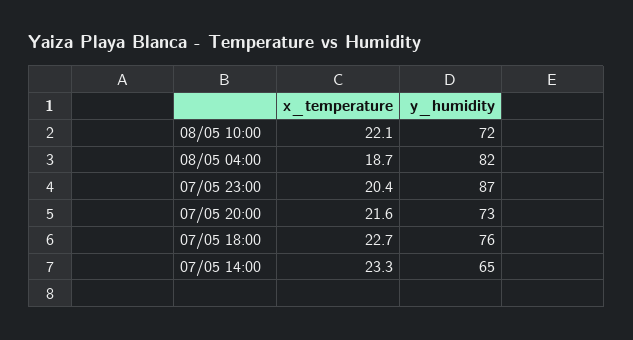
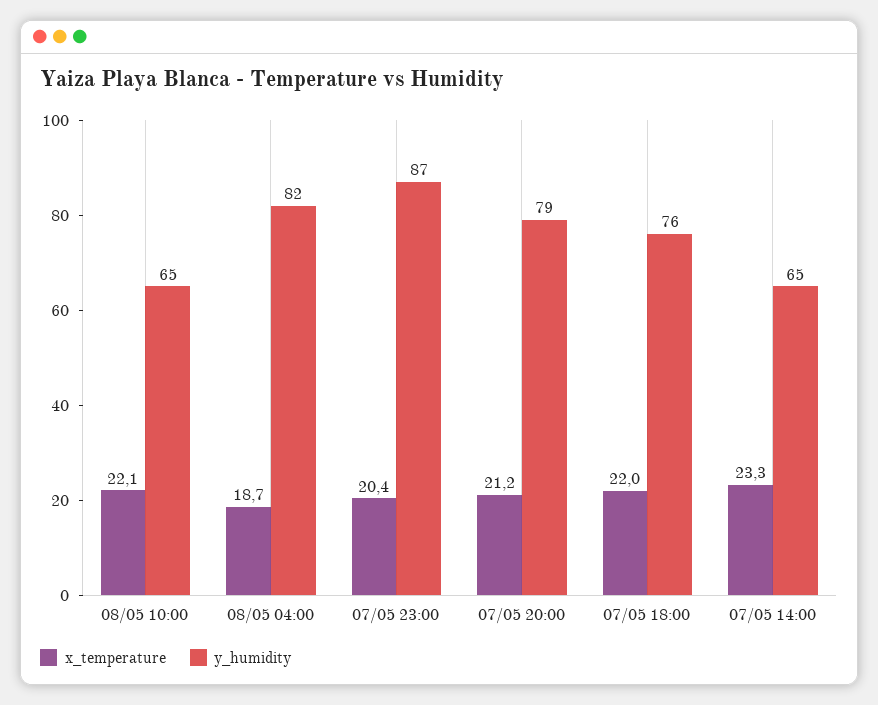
  {
    "x_temperature": {
      "08/05 10:00": 22.1,
      "08/05 04:00": 18.7,
      "07/05 23:00": 20.4,
-     "07/05 20:00": 21.6,
+     "07/05 20:00": 21.2,
-     "07/05 18:00": 22.7,
+     "07/05 18:00": 22,
      "07/05 14:00": 23.3
    },
    "y_humidity": {
-     "08/05 10:00": 72,
+     "08/05 10:00": 65,
      "08/05 04:00": 82,
      "07/05 23:00": 87,
-     "07/05 20:00": 73,
+     "07/05 20:00": 79,
      "07/05 18:00": 76,
      "07/05 14:00": 65
    }
  }

